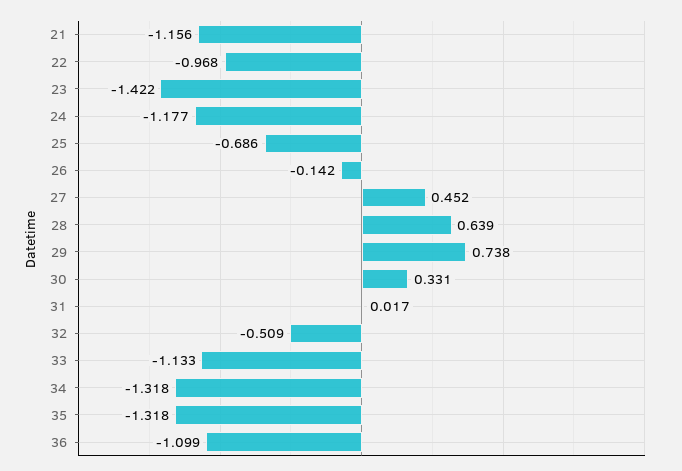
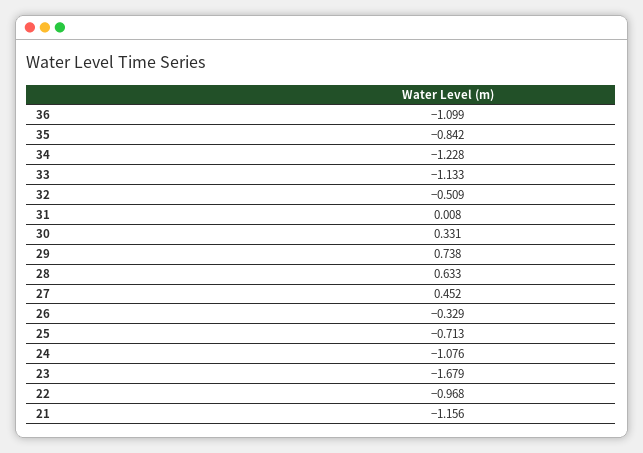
  {
    "21": -1.156,
    "22": -0.968,
-   "23": -1.422,
+   "23": -1.679,
-   "24": -1.177,
+   "24": -1.076,
-   "25": -0.686,
+   "25": -0.713,
-   "26": -0.142,
+   "26": -0.329,
    "27": 0.452,
-   "28": 0.639,
+   "28": 0.633,
    "29": 0.738,
    "30": 0.331,
-   "31": 0.017,
+   "31": 0.008,
    "32": -0.509,
    "33": -1.133,
-   "34": -1.318,
+   "34": -1.228,
-   "35": -1.318,
+   "35": -0.842,
    "36": -1.099
  }

